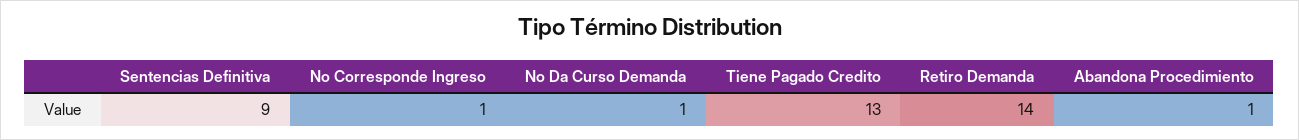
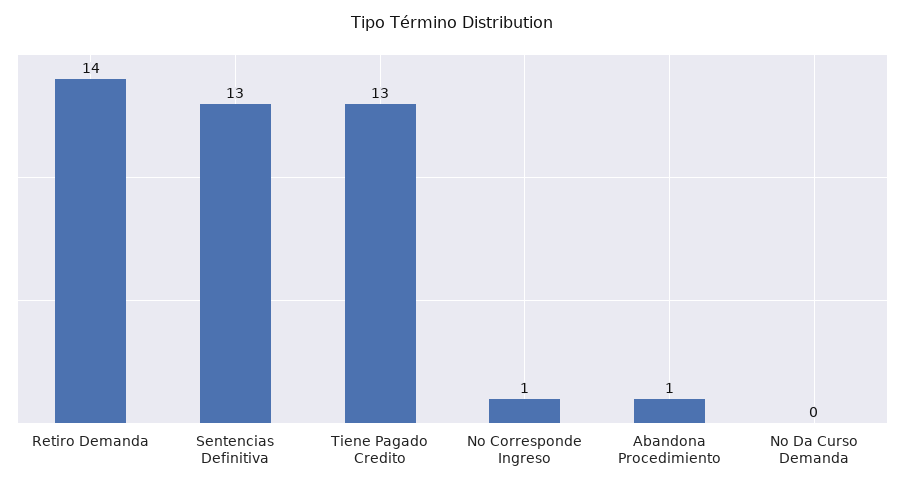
  {
-   "Sentencias Definitiva": 9,
+   "Sentencias Definitiva": 13,
    "No Corresponde Ingreso": 1,
-   "No Da Curso Demanda": 1,
+   "No Da Curso Demanda": 0,
    "Tiene Pagado Credito": 13,
    "Retiro Demanda": 14,
    "Abandona Procedimiento": 1
  }

